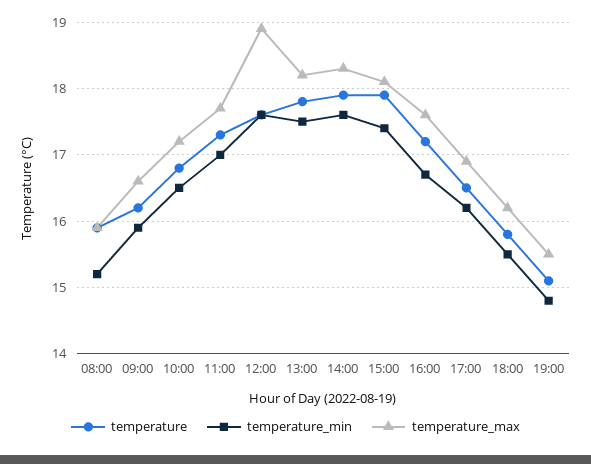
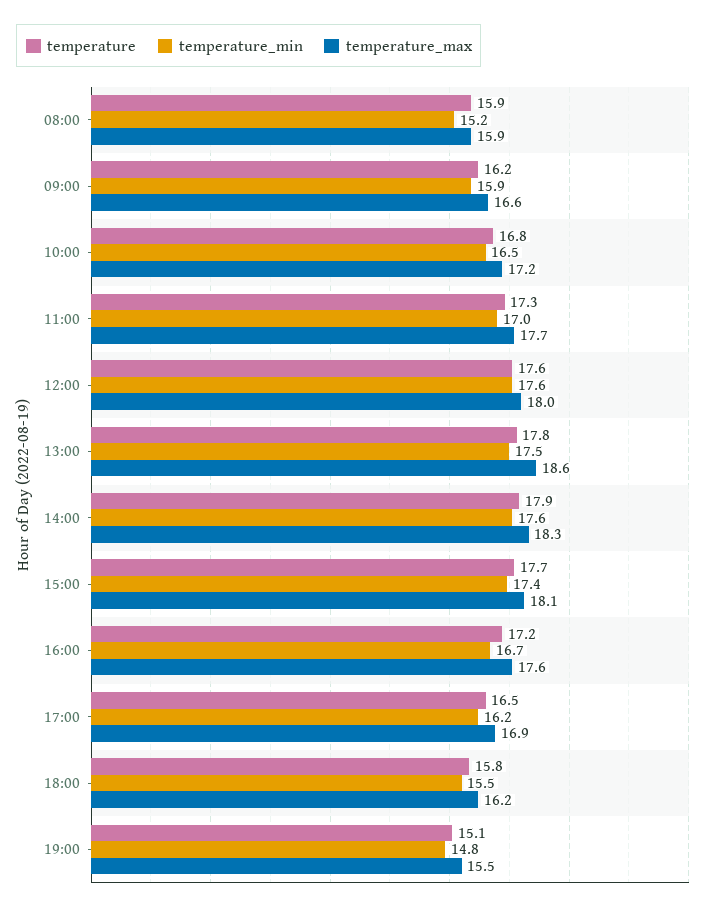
  {
    "temperature": {
      "08:00": 15.9,
      "09:00": 16.2,
      "10:00": 16.8,
      "11:00": 17.3,
      "12:00": 17.6,
      "13:00": 17.8,
      "14:00": 17.9,
-     "15:00": 17.9,
+     "15:00": 17.7,
      "16:00": 17.2,
      "17:00": 16.5,
      "18:00": 15.8,
      "19:00": 15.1
    },
    "temperature_min": {
      "08:00": 15.2,
      "09:00": 15.9,
      "10:00": 16.5,
      "11:00": 17,
      "12:00": 17.6,
      "13:00": 17.5,
      "14:00": 17.6,
      "15:00": 17.4,
      "16:00": 16.7,
      "17:00": 16.2,
      "18:00": 15.5,
      "19:00": 14.8
    },
    "temperature_max": {
      "08:00": 15.9,
      "09:00": 16.6,
      "10:00": 17.2,
      "11:00": 17.7,
-     "12:00": 18.9,
+     "12:00": 18,
-     "13:00": 18.2,
+     "13:00": 18.6,
      "14:00": 18.3,
      "15:00": 18.1,
      "16:00": 17.6,
      "17:00": 16.9,
      "18:00": 16.2,
      "19:00": 15.5
    }
  }

